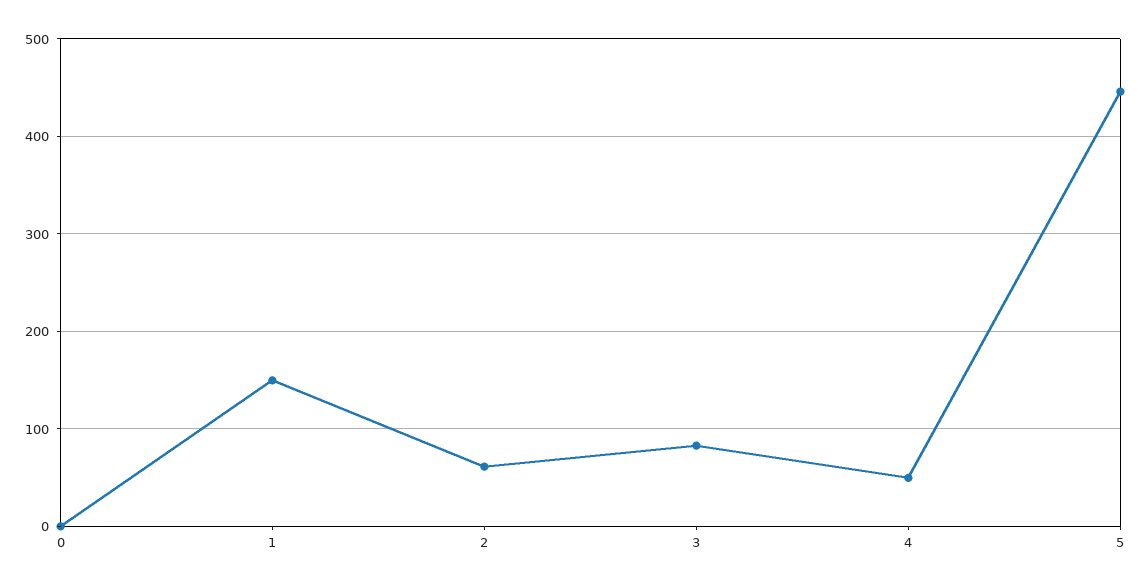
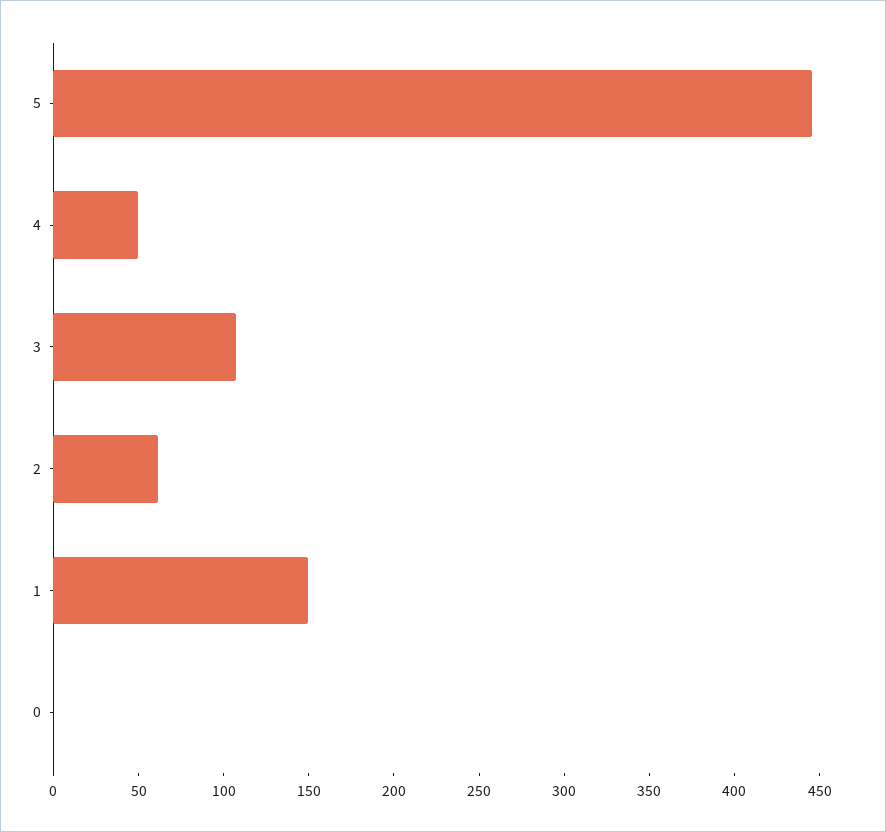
  {
    "0": 0,
    "1": 150,
    "2": 60,
-   "3": 80,
+   "3": 110,
    "4": 50,
    "5": 450
  }

